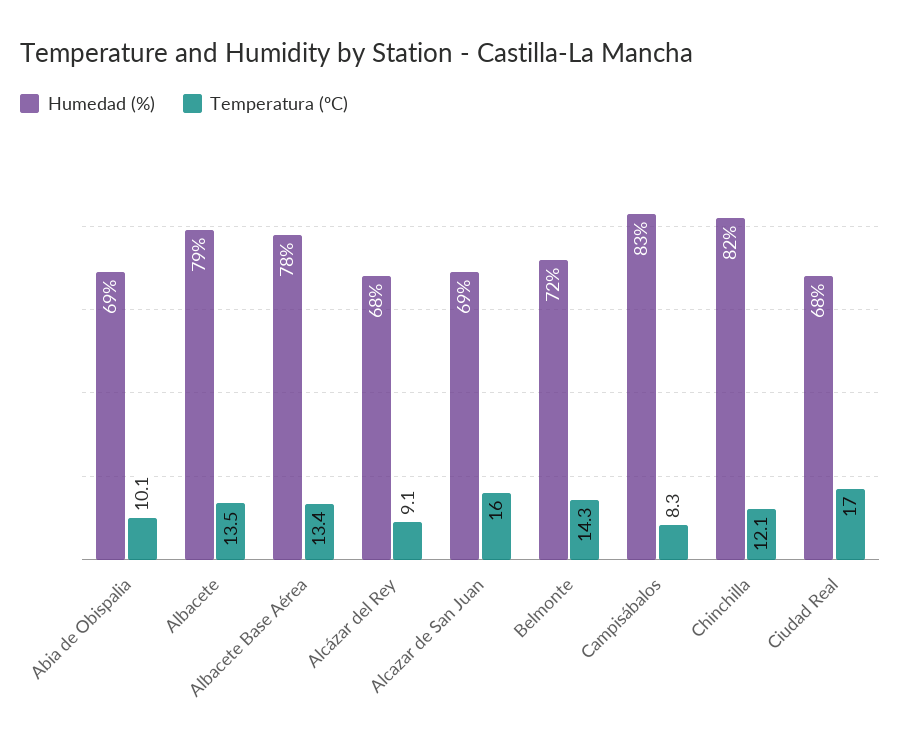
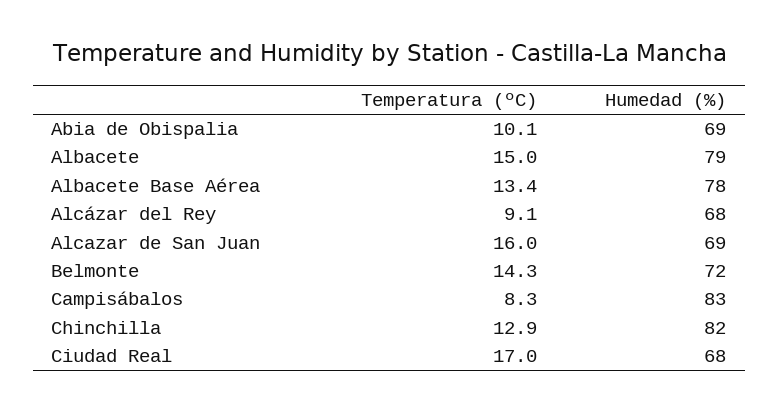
  {
    "Humedad (%)": {
      "Abia de Obispalia": 69,
      "Albacete": 79,
      "Albacete Base Aérea": 78,
      "Alcázar del Rey": 68,
      "Alcazar de San Juan": 69,
      "Belmonte": 72,
      "Campisábalos": 83,
      "Chinchilla": 82,
      "Ciudad Real": 68
    },
    "Temperatura (ºC)": {
      "Abia de Obispalia": 10.1,
-     "Albacete": 13.5,
+     "Albacete": 15,
      "Albacete Base Aérea": 13.4,
      "Alcázar del Rey": 9.1,
      "Alcazar de San Juan": 16,
      "Belmonte": 14.3,
      "Campisábalos": 8.3,
-     "Chinchilla": 12.1,
+     "Chinchilla": 12.9,
      "Ciudad Real": 17
    }
  }

